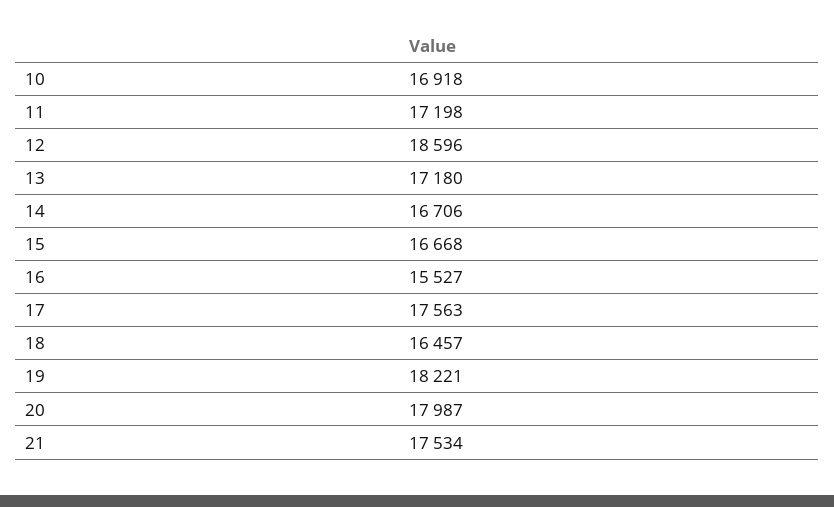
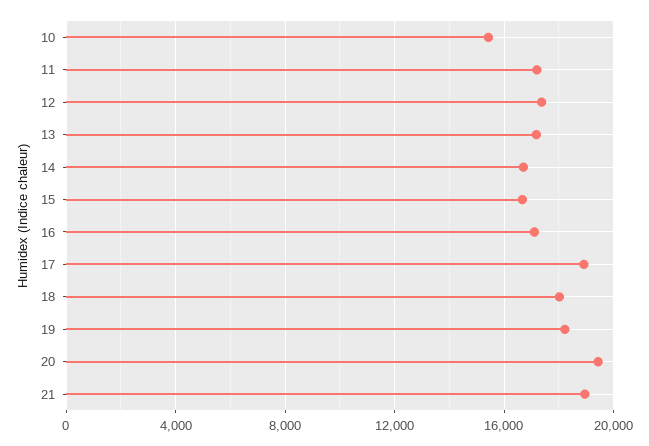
  {
-   "10": 16918,
+   "10": 15500,
    "11": 17198,
-   "12": 18596,
+   "12": 17500,
    "13": 17180,
    "14": 16706,
    "15": 16668,
-   "16": 15527,
+   "16": 17000,
-   "17": 17563,
+   "17": 19000,
-   "18": 16457,
+   "18": 18000,
    "19": 18221,
-   "20": 17987,
+   "20": 19500,
-   "21": 17534
+   "21": 19000
  }

